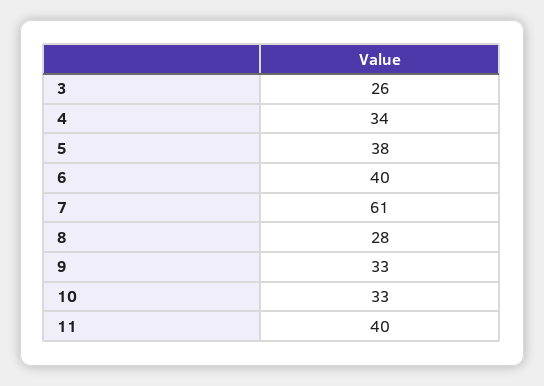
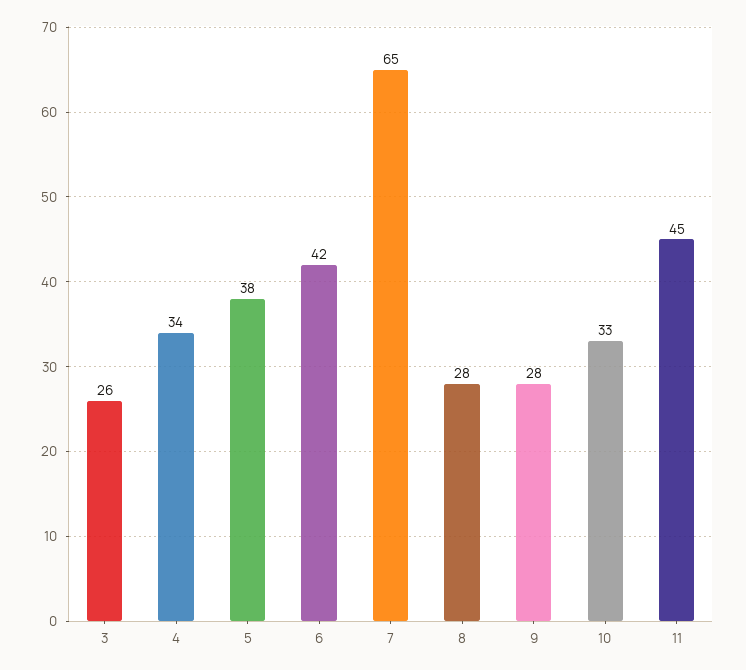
  {
    "3": 26,
    "4": 34,
    "5": 38,
-   "6": 40,
+   "6": 42,
-   "7": 61,
+   "7": 65,
    "8": 28,
-   "9": 33,
+   "9": 28,
    "10": 33,
-   "11": 40
+   "11": 45
  }

